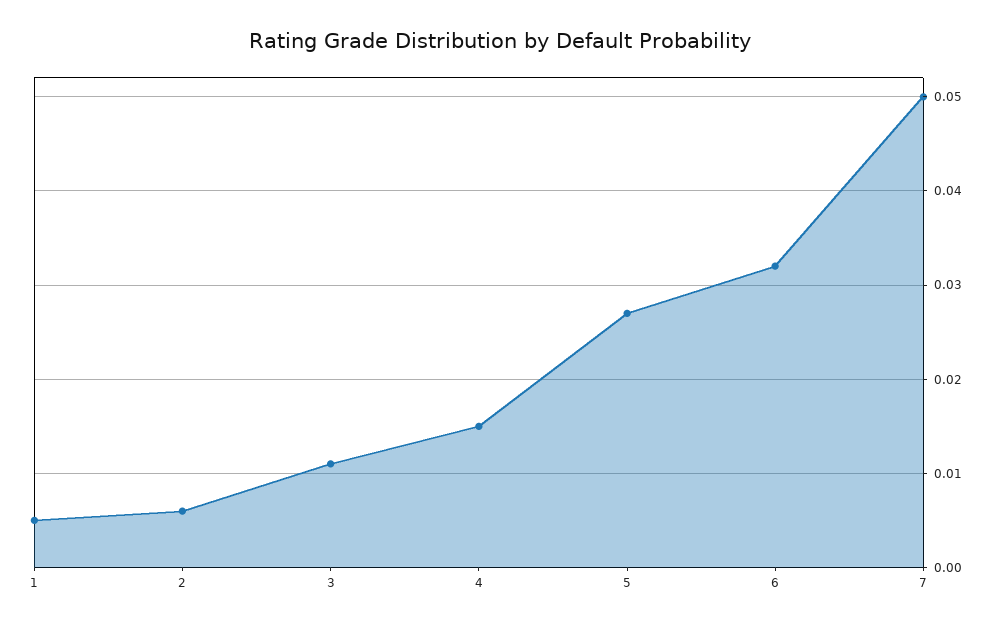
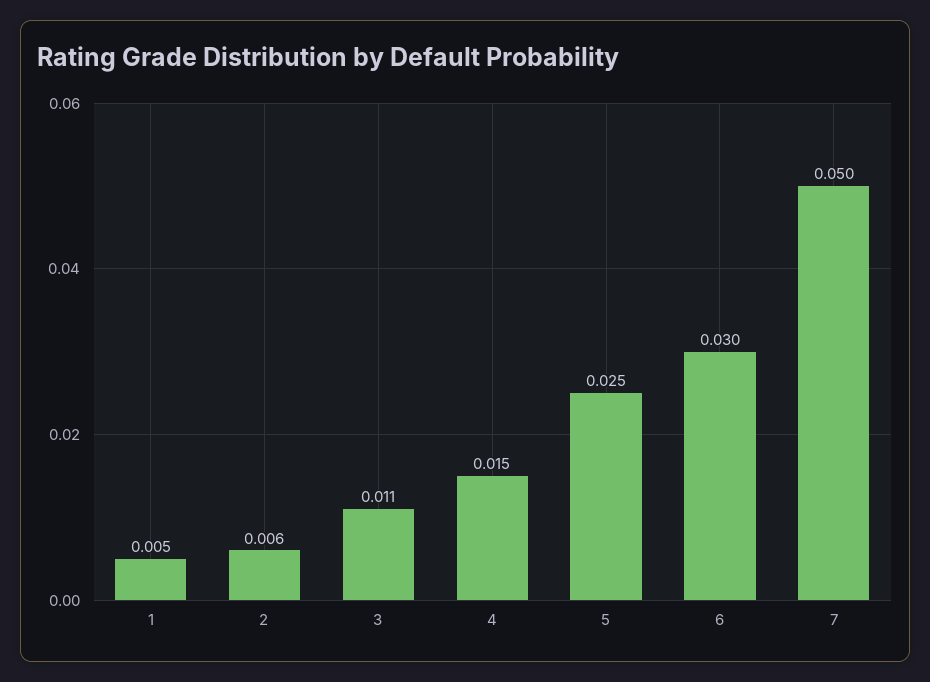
  {
    "1": 0.005,
    "2": 0.006,
    "3": 0.011,
    "4": 0.015,
-   "5": 0.027,
+   "5": 0.025,
-   "6": 0.032,
+   "6": 0.03,
    "7": 0.05
  }

